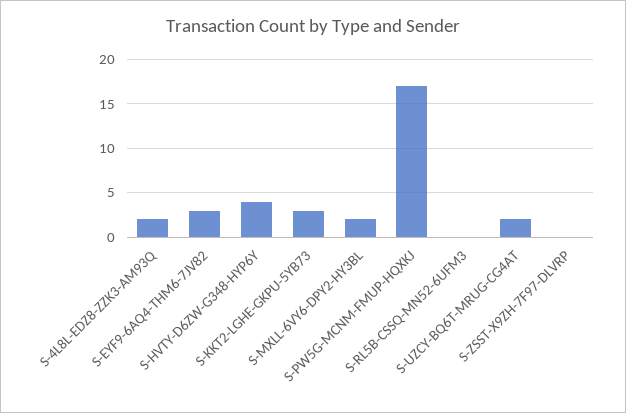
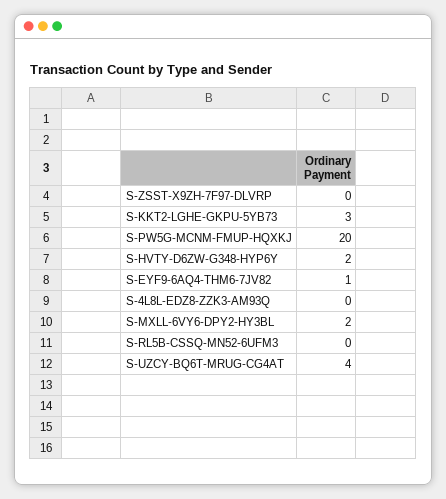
  {
-   "S-4L8L-EDZ8-ZZK3-AM93Q": 2,
+   "S-4L8L-EDZ8-ZZK3-AM93Q": 0,
-   "S-EYF9-6AQ4-THM6-7JV82": 3,
+   "S-EYF9-6AQ4-THM6-7JV82": 1,
-   "S-HVTY-D6ZW-G348-HYP6Y": 4,
+   "S-HVTY-D6ZW-G348-HYP6Y": 2,
    "S-KKT2-LGHE-GKPU-5YB73": 3,
    "S-MXLL-6VY6-DPY2-HY3BL": 2,
-   "S-PW5G-MCNM-FMUP-HQXKJ": 17,
+   "S-PW5G-MCNM-FMUP-HQXKJ": 20,
    "S-RL5B-CSSQ-MN52-6UFM3": 0,
-   "S-UZCY-BQ6T-MRUG-CG4AT": 2,
+   "S-UZCY-BQ6T-MRUG-CG4AT": 4,
    "S-ZSST-X9ZH-7F97-DLVRP": 0
  }

